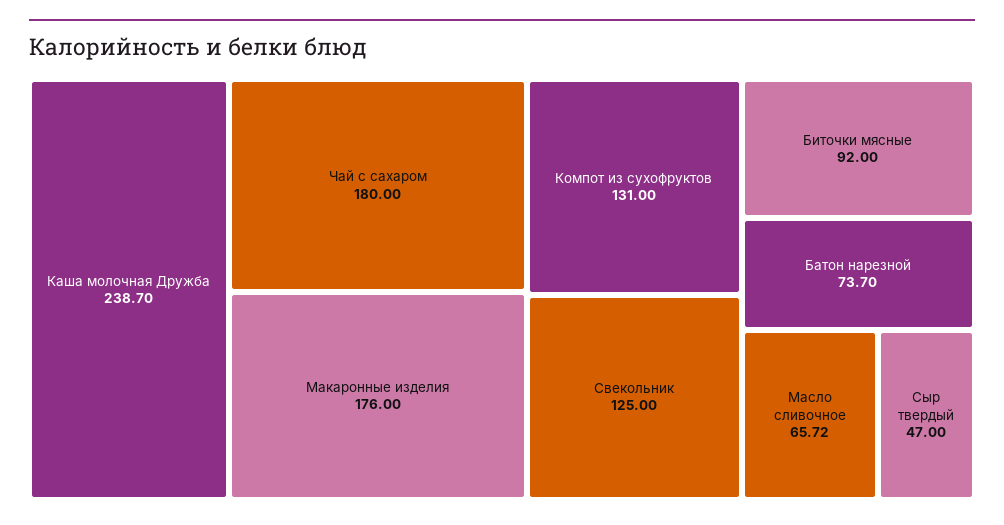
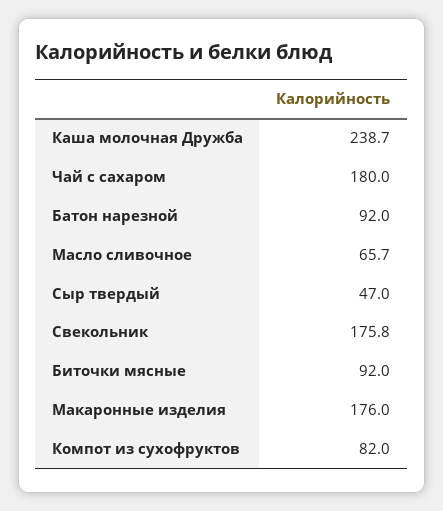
  {
    "Каша молочная Дружба": 238.7,
    "Чай с сахаром": 180,
    "Макаронные изделия": 176,
-   "Компот из сухофруктов": 131,
+   "Компот из сухофруктов": 82,
-   "Свекольник": 125,
+   "Свекольник": 175.8,
    "Биточки мясные": 92,
-   "Батон нарезной": 73.7,
+   "Батон нарезной": 92,
    "Масло сливочное": 65.72,
    "Сыр твердый": 47
  }

